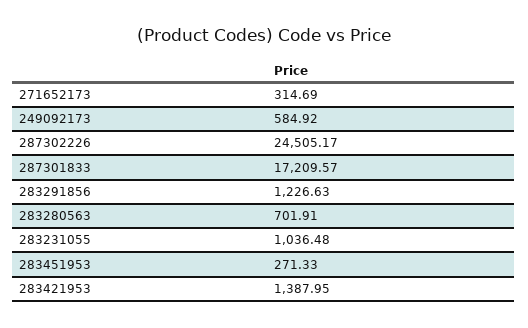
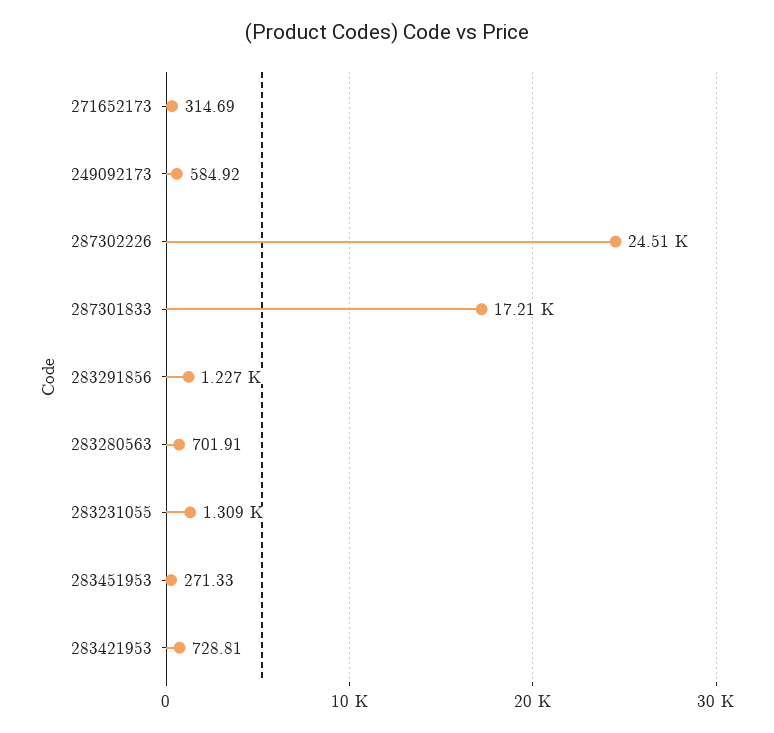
  {
    "271652173": 314.69,
    "249092173": 584.92,
    "287302226": 24505.17,
    "287301833": 17209.57,
    "283291856": 1226.63,
    "283280563": 701.91,
-   "283231055": 1036.48,
+   "283231055": 1309,
    "283451953": 271.33,
-   "283421953": 1387.95
+   "283421953": 728.81
  }

